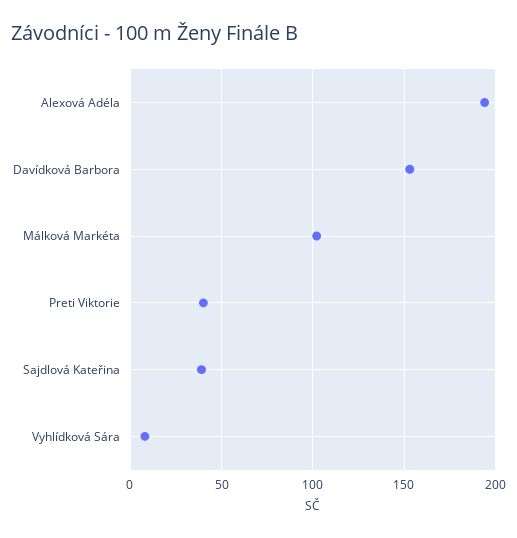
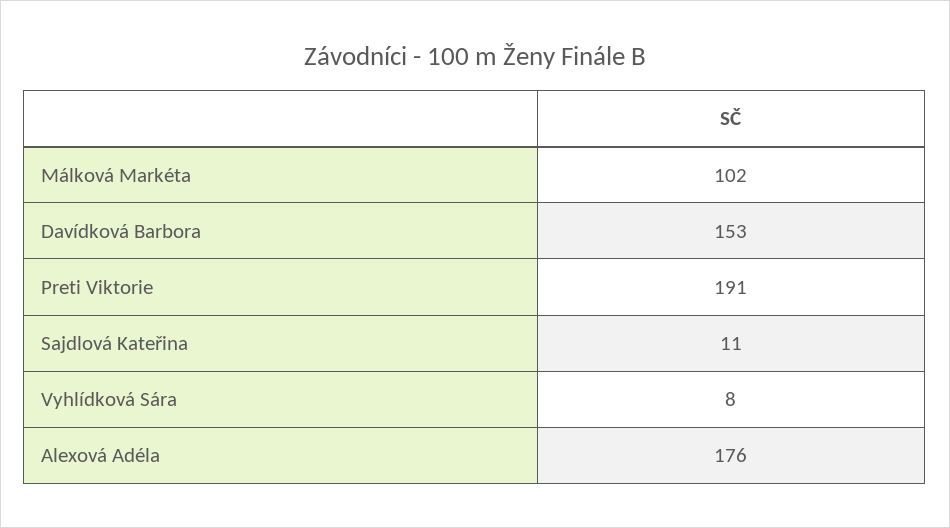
  {
-   "Alexová Adéla": 195,
+   "Alexová Adéla": 176,
    "Davídková Barbora": 153,
    "Málková Markéta": 102,
-   "Preti Viktorie": 40,
+   "Preti Viktorie": 191,
-   "Sajdlová Kateřina": 40,
+   "Sajdlová Kateřina": 11,
    "Vyhlídková Sára": 8
  }

